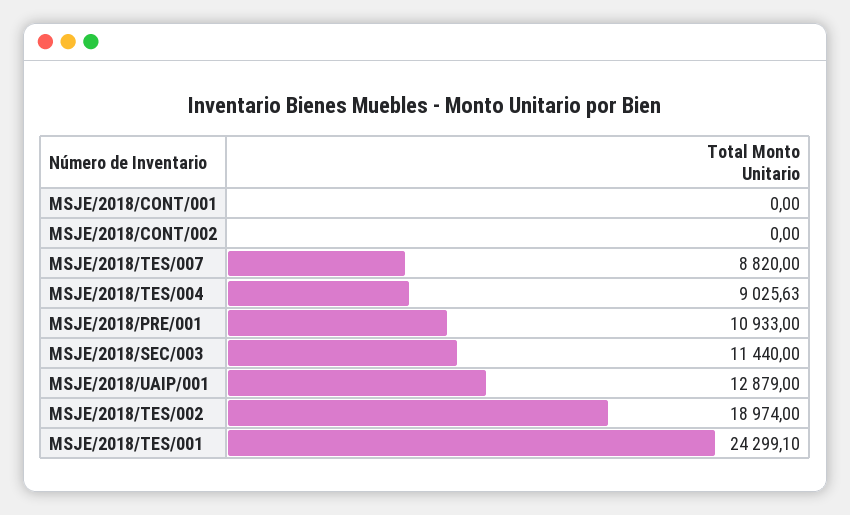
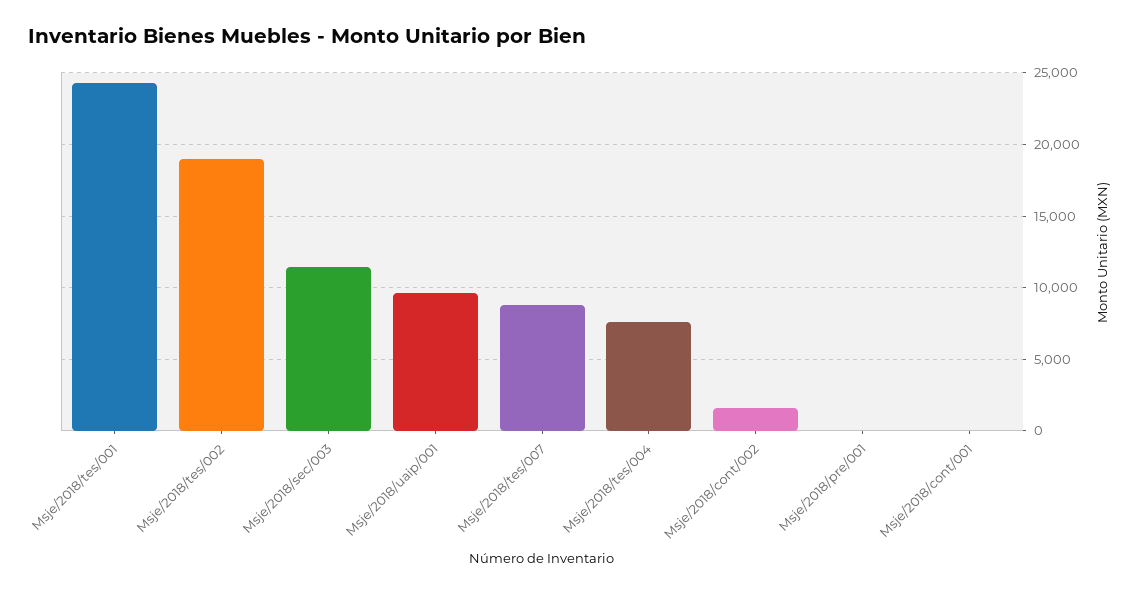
  {
    "MSJE/2018/CONT/001": 0,
-   "MSJE/2018/CONT/002": 0,
+   "MSJE/2018/CONT/002": 1500,
    "MSJE/2018/TES/007": 8820,
-   "MSJE/2018/TES/004": 9025.63,
+   "MSJE/2018/TES/004": 7500,
-   "MSJE/2018/PRE/001": 10933,
+   "MSJE/2018/PRE/001": 0,
    "MSJE/2018/SEC/003": 11440,
-   "MSJE/2018/UAIP/001": 12879,
+   "MSJE/2018/UAIP/001": 9500,
    "MSJE/2018/TES/002": 18974,
    "MSJE/2018/TES/001": 24299.1
  }

